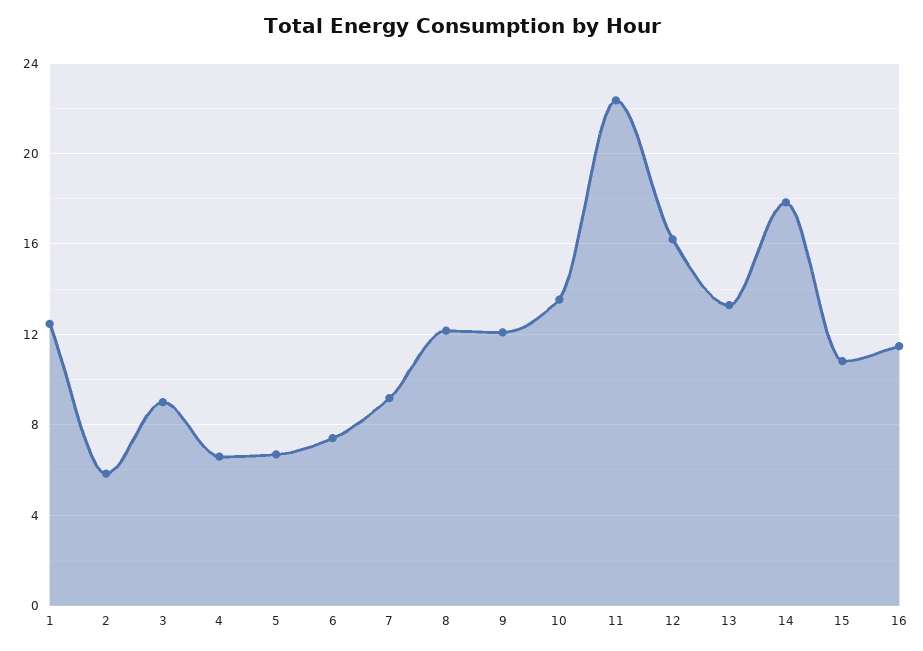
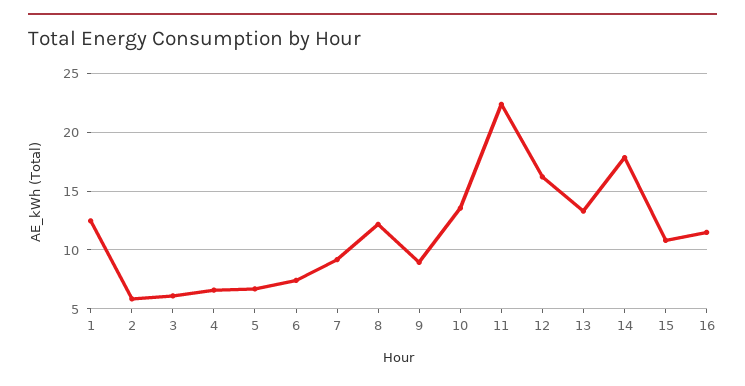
  {
    "1": 12.5,
    "2": 6,
-   "3": 9,
+   "3": 6,
    "4": 6.5,
    "5": 6.5,
    "6": 7.5,
    "7": 9,
    "8": 12,
-   "9": 12,
+   "9": 9,
    "10": 13.5,
    "11": 22.5,
    "12": 16,
    "13": 13.5,
    "14": 18,
    "15": 11,
    "16": 11.5
  }

